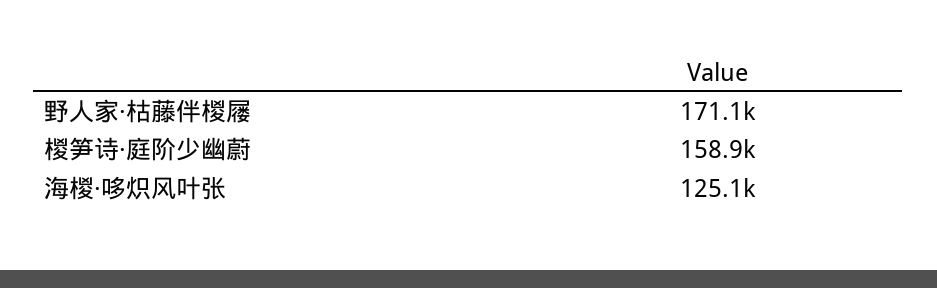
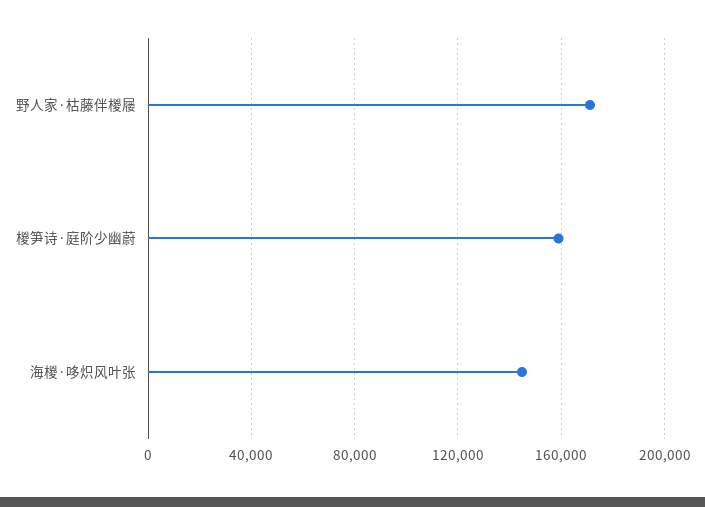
  {
    "野人家·枯藤伴椶屦": 171100,
    "椶笋诗·庭阶少幽蔚": 158900,
-   "海椶·哆炽风叶张": 125100
+   "海椶·哆炽风叶张": 145000
  }

